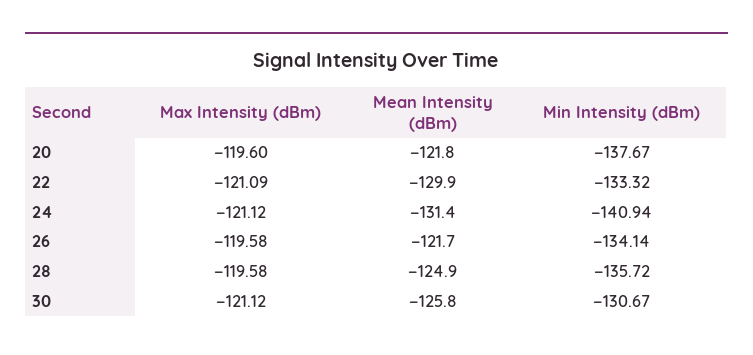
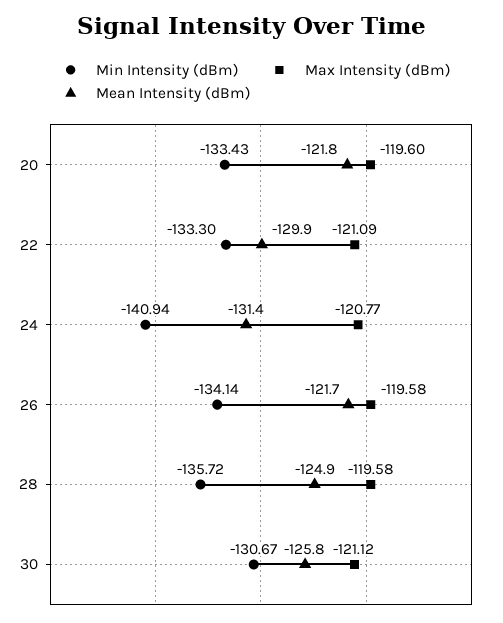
  {
    "Max Intensity (dBm)": {
      "20": -119.6,
      "22": -121.09,
-     "24": -121.12,
+     "24": -120.77,
      "26": -119.58,
      "28": -119.58,
      "30": -121.12
    },
    "Mean Intensity (dBm)": {
      "20": -121.8,
      "22": -129.9,
      "24": -131.4,
      "26": -121.7,
      "28": -124.9,
      "30": -125.8
    },
    "Min Intensity (dBm)": {
-     "20": -137.67,
+     "20": -133.43,
-     "22": -133.32,
+     "22": -133.3,
      "24": -140.94,
      "26": -134.14,
      "28": -135.72,
      "30": -130.67
    }
  }

